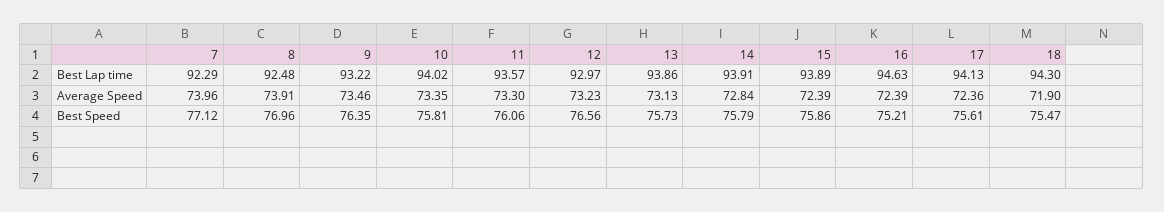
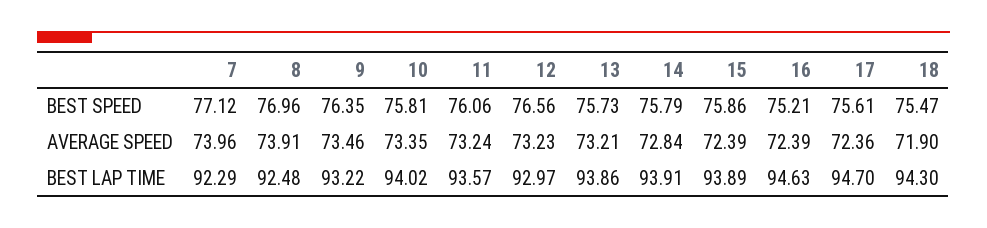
  {
    "7": {
      "Best Lap time": 92.29,
      "Average Speed": 73.96,
      "Best Speed": 77.12
    },
    "8": {
      "Best Lap time": 92.48,
      "Average Speed": 73.91,
      "Best Speed": 76.96
    },
    "9": {
      "Best Lap time": 93.22,
      "Average Speed": 73.46,
      "Best Speed": 76.35
    },
    "10": {
      "Best Lap time": 94.02,
      "Average Speed": 73.35,
      "Best Speed": 75.81
    },
    "11": {
      "Best Lap time": 93.57,
-     "Average Speed": 73.3,
+     "Average Speed": 73.24,
      "Best Speed": 76.06
    },
    "12": {
      "Best Lap time": 92.97,
      "Average Speed": 73.23,
      "Best Speed": 76.56
    },
    "13": {
      "Best Lap time": 93.86,
-     "Average Speed": 73.13,
+     "Average Speed": 73.21,
      "Best Speed": 75.73
    },
    "14": {
      "Best Lap time": 93.91,
      "Average Speed": 72.84,
      "Best Speed": 75.79
    },
    "15": {
      "Best Lap time": 93.89,
      "Average Speed": 72.39,
      "Best Speed": 75.86
    },
    "16": {
      "Best Lap time": 94.63,
      "Average Speed": 72.39,
      "Best Speed": 75.21
    },
    "17": {
-     "Best Lap time": 94.13,
+     "Best Lap time": 94.7,
      "Average Speed": 72.36,
      "Best Speed": 75.61
    },
    "18": {
      "Best Lap time": 94.3,
      "Average Speed": 71.9,
      "Best Speed": 75.47
    }
  }

